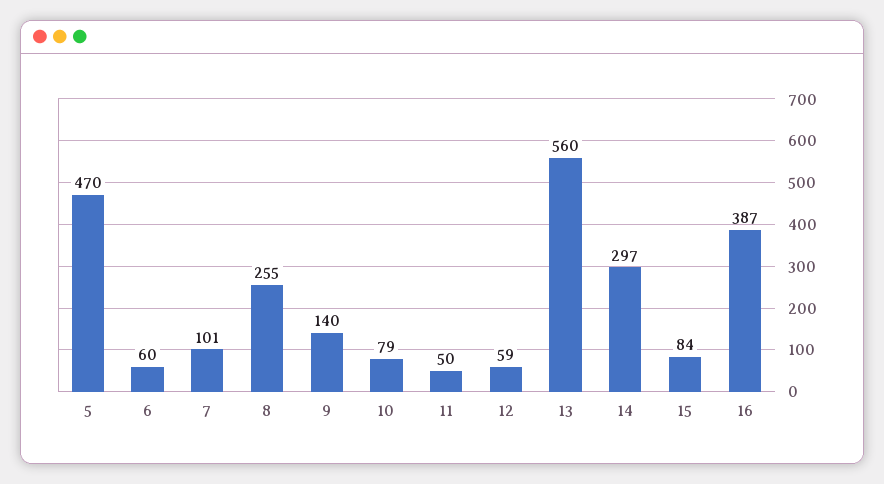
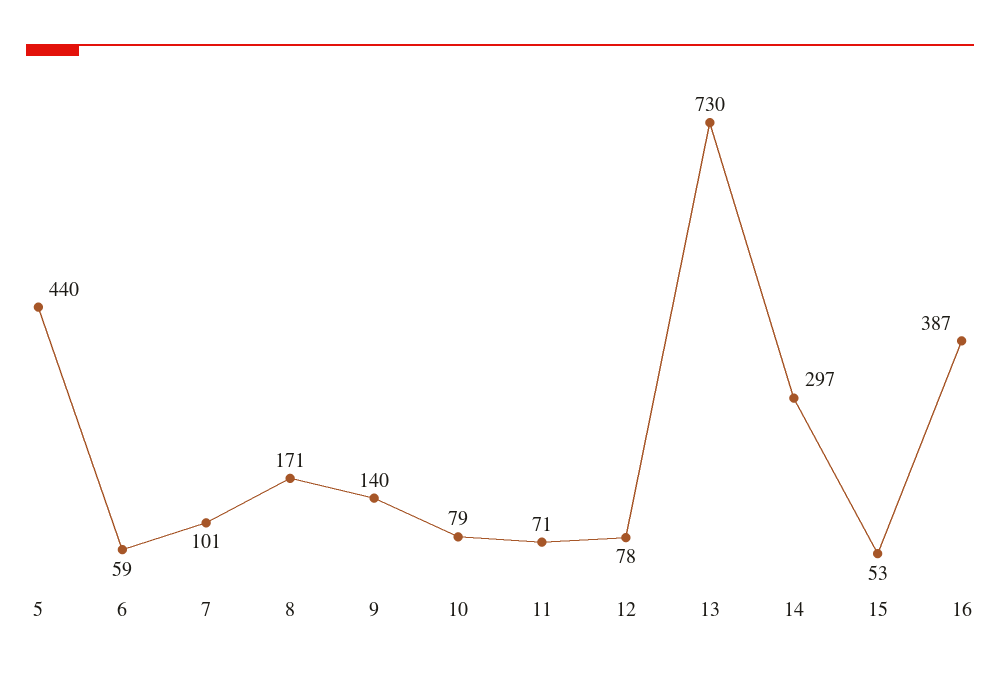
  {
-   "5": 470,
+   "5": 440,
-   "6": 60,
+   "6": 59,
    "7": 101,
-   "8": 255,
+   "8": 171,
    "9": 140,
    "10": 79,
-   "11": 50,
+   "11": 71,
-   "12": 59,
+   "12": 78,
-   "13": 560,
+   "13": 730,
    "14": 297,
-   "15": 84,
+   "15": 53,
    "16": 387
  }

